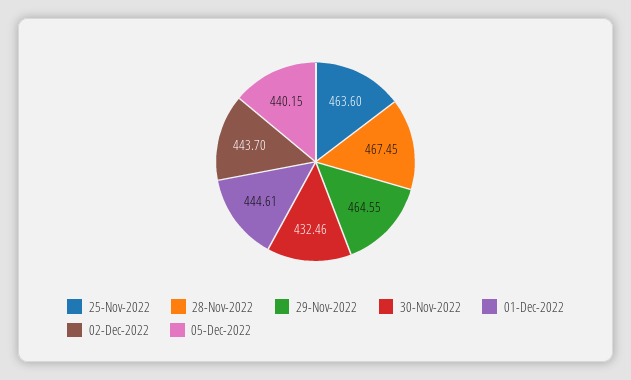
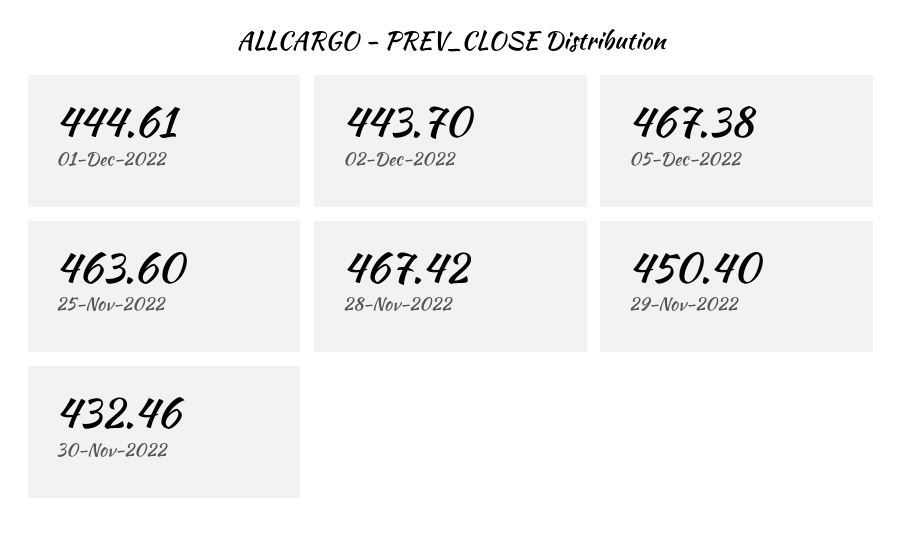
  {
    "25-Nov-2022": 463.6,
-   "28-Nov-2022": 467.45,
+   "28-Nov-2022": 467.42,
-   "29-Nov-2022": 464.55,
+   "29-Nov-2022": 450.4,
    "30-Nov-2022": 432.46,
    "01-Dec-2022": 444.61,
    "02-Dec-2022": 443.7,
-   "05-Dec-2022": 440.15
+   "05-Dec-2022": 467.38
  }

